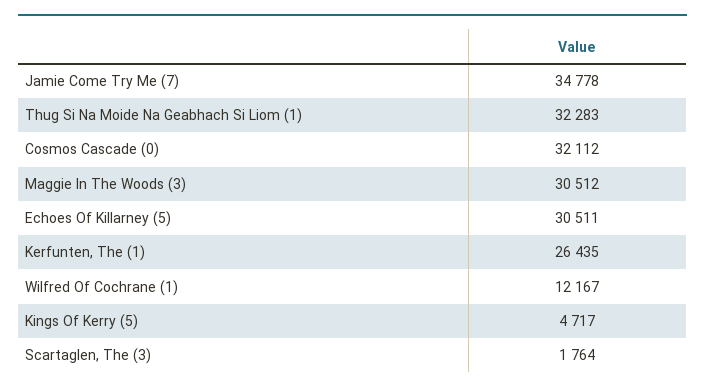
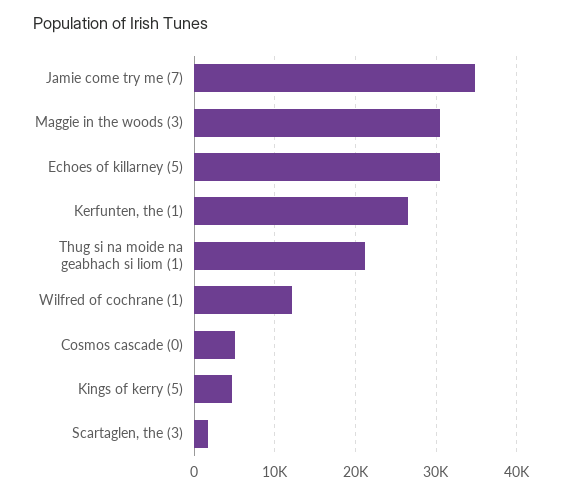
  {
    "Jamie Come Try Me (7)": 34778,
-   "Thug Si Na Moide Na Geabhach Si Liom (1)": 32283,
+   "Thug Si Na Moide Na Geabhach Si Liom (1)": 21000,
-   "Cosmos Cascade (0)": 32112,
+   "Cosmos Cascade (0)": 5000,
    "Maggie In The Woods (3)": 30512,
    "Echoes Of Killarney (5)": 30511,
    "Kerfunten, The (1)": 26435,
    "Wilfred Of Cochrane (1)": 12167,
    "Kings Of Kerry (5)": 4717,
    "Scartaglen, The (3)": 1764
  }

